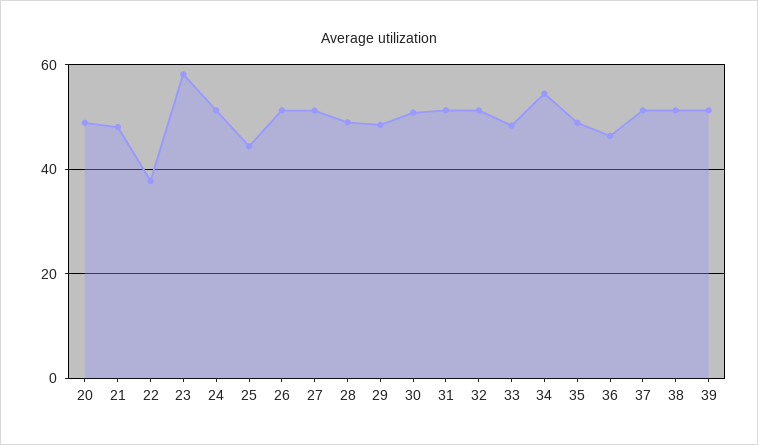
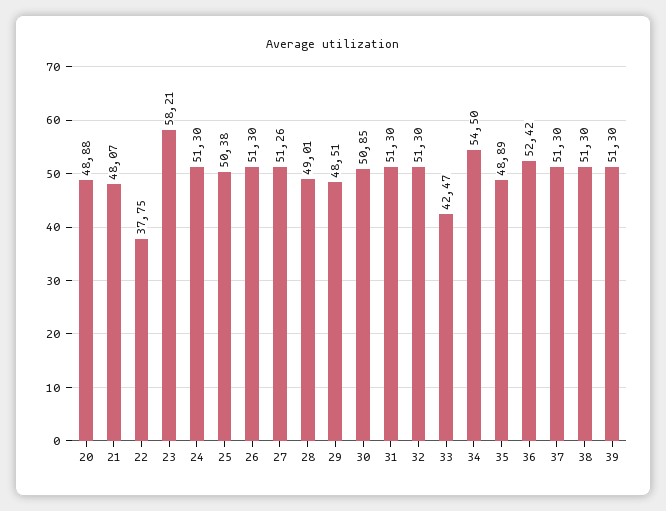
  {
    "20": 48.88,
    "21": 48.07,
    "22": 37.75,
    "23": 58.21,
    "24": 51.3,
-   "25": 44,
+   "25": 50.38,
    "26": 51.3,
    "27": 51.26,
    "28": 49.01,
    "29": 48.51,
    "30": 50.85,
    "31": 51.3,
    "32": 51.3,
-   "33": 48,
+   "33": 42.47,
    "34": 54.5,
    "35": 48.89,
-   "36": 46,
+   "36": 52.42,
    "37": 51.3,
    "38": 51.3,
    "39": 51.3
  }

